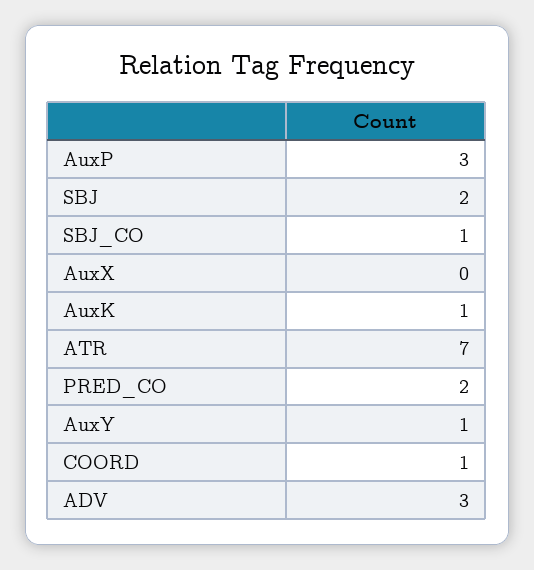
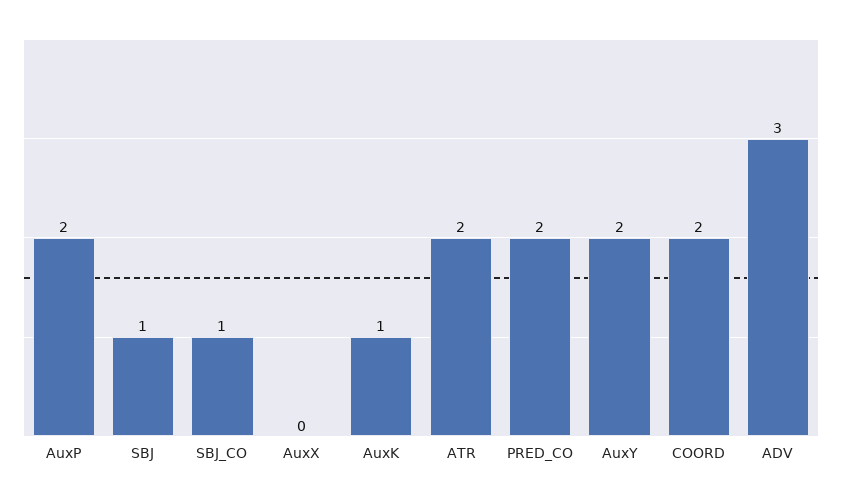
  {
-   "AuxP": 3,
+   "AuxP": 2,
-   "SBJ": 2,
+   "SBJ": 1,
    "SBJ_CO": 1,
    "AuxX": 0,
    "AuxK": 1,
-   "ATR": 7,
+   "ATR": 2,
    "PRED_CO": 2,
-   "AuxY": 1,
+   "AuxY": 2,
-   "COORD": 1,
+   "COORD": 2,
    "ADV": 3
  }

